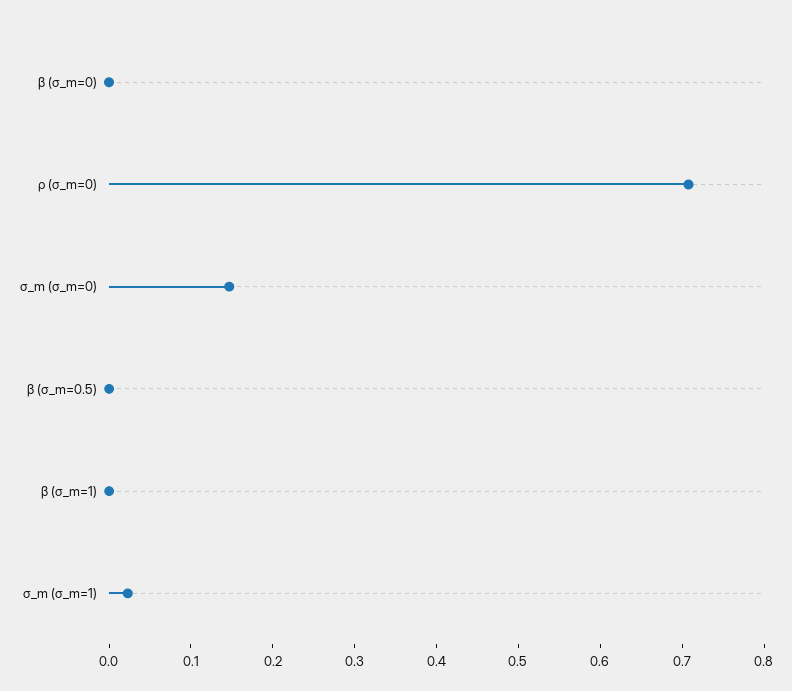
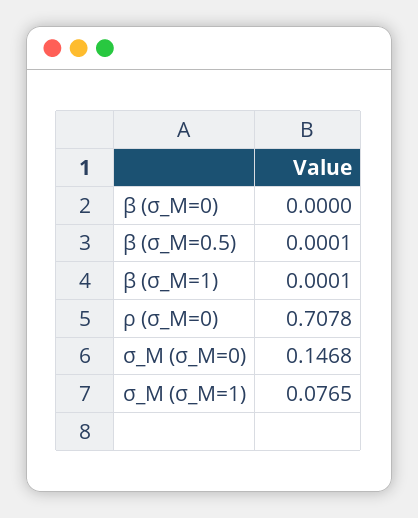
  {
    "β (σ_m=0)": 0,
    "ρ (σ_m=0)": 0.7078,
    "σ_m (σ_m=0)": 0.1468,
    "β (σ_m=0.5)": 0.0001,
    "β (σ_m=1)": 0.0001,
-   "σ_m (σ_m=1)": 0.02
+   "σ_m (σ_m=1)": 0.0765
  }

